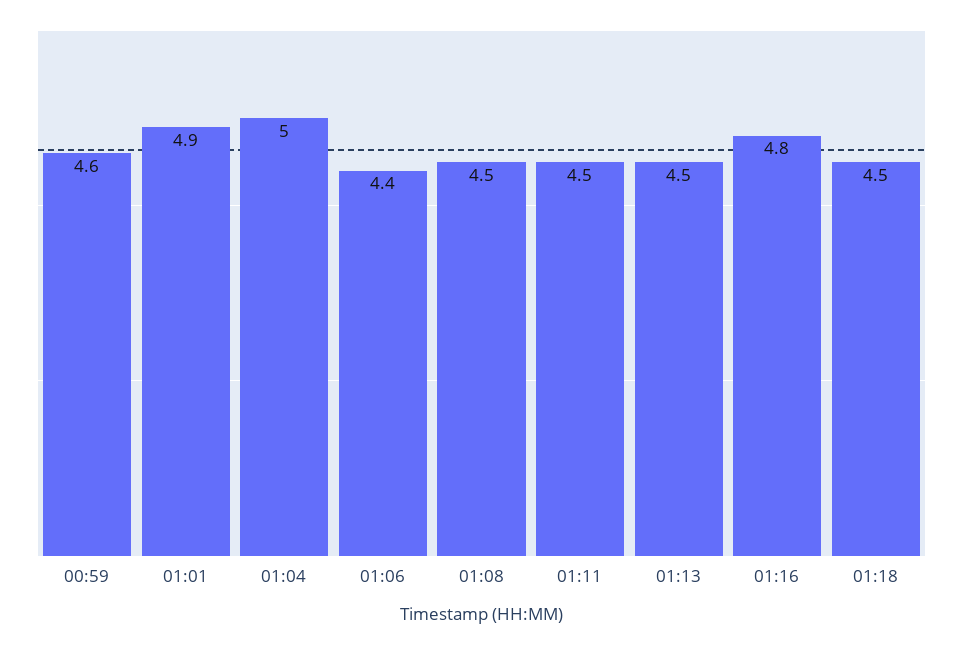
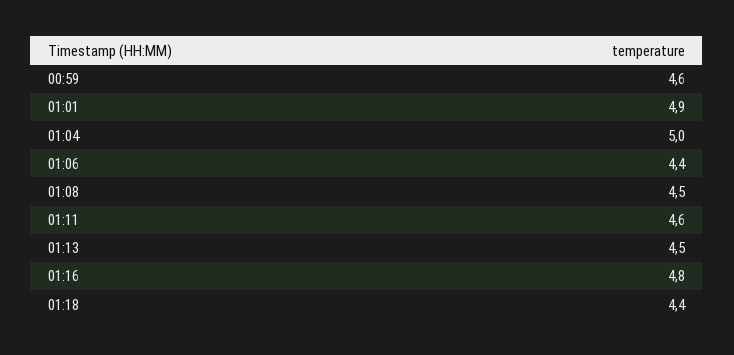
  {
    "00:59": 4.6,
    "01:01": 4.9,
    "01:04": 5,
    "01:06": 4.4,
    "01:08": 4.5,
-   "01:11": 4.5,
+   "01:11": 4.6,
    "01:13": 4.5,
    "01:16": 4.8,
-   "01:18": 4.5
+   "01:18": 4.4
  }

